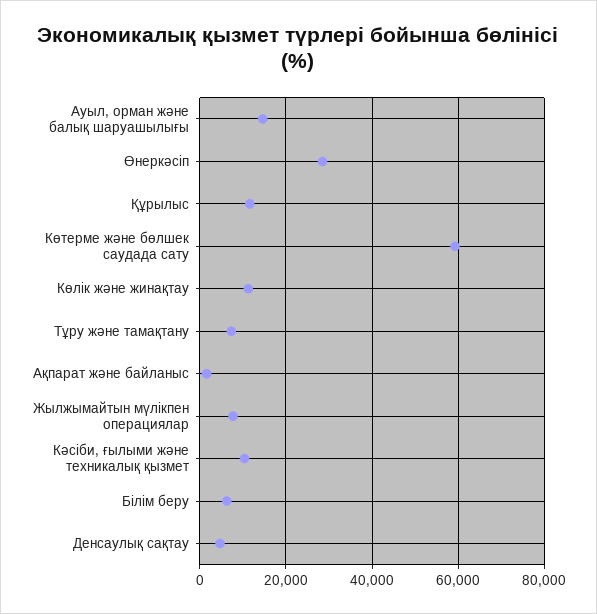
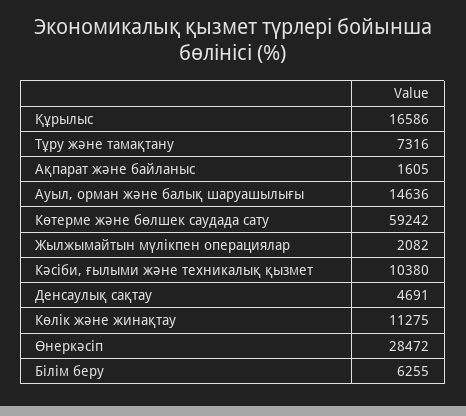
  {
    "Ауыл, орман және балық шаруашылығы": 14636,
    "Өнеркәсіп": 28472,
-   "Құрылыс": 12000,
+   "Құрылыс": 16586,
    "Көтерме және бөлшек саудада сату": 59242,
    "Көлік және жинақтау": 11275,
    "Тұру және тамақтану": 7316,
    "Ақпарат және байланыс": 1605,
-   "Жылжымайтын мүлікпен операциялар": 8000,
+   "Жылжымайтын мүлікпен операциялар": 2082,
    "Кәсіби, ғылыми және техникалық қызмет": 10380,
    "Білім беру": 6255,
    "Денсаулық сақтау": 4691
  }

